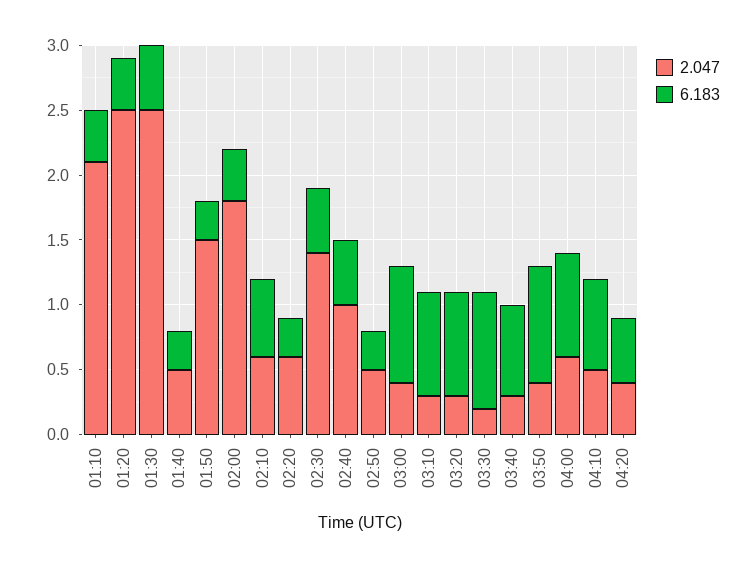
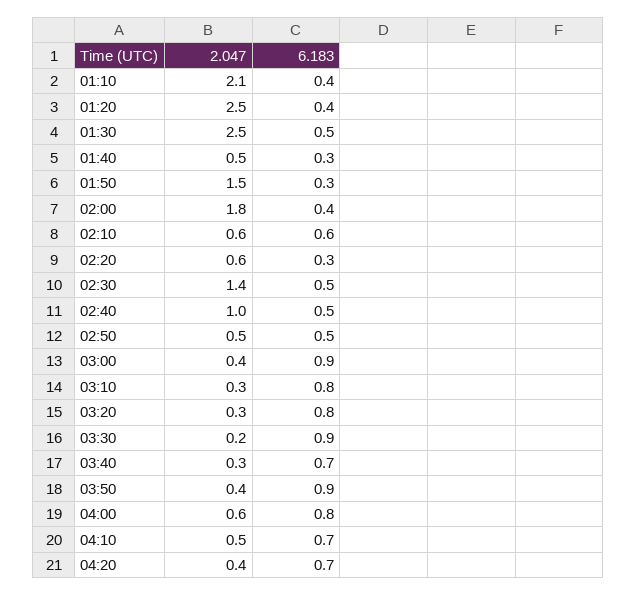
  {
    "2.047": {
      "01:10": 2.1,
      "01:20": 2.5,
      "01:30": 2.5,
      "01:40": 0.5,
      "01:50": 1.5,
      "02:00": 1.8,
      "02:10": 0.6,
      "02:20": 0.6,
      "02:30": 1.4,
      "02:40": 1,
      "02:50": 0.5,
      "03:00": 0.4,
      "03:10": 0.3,
      "03:20": 0.3,
      "03:30": 0.2,
      "03:40": 0.3,
      "03:50": 0.4,
      "04:00": 0.6,
      "04:10": 0.5,
      "04:20": 0.4
    },
    "6.183": {
      "01:10": 0.4,
      "01:20": 0.4,
      "01:30": 0.5,
      "01:40": 0.3,
      "01:50": 0.3,
      "02:00": 0.4,
      "02:10": 0.6,
      "02:20": 0.3,
      "02:30": 0.5,
      "02:40": 0.5,
-     "02:50": 0.3,
+     "02:50": 0.5,
      "03:00": 0.9,
      "03:10": 0.8,
      "03:20": 0.8,
      "03:30": 0.9,
      "03:40": 0.7,
      "03:50": 0.9,
      "04:00": 0.8,
      "04:10": 0.7,
-     "04:20": 0.5
+     "04:20": 0.7
    }
  }

